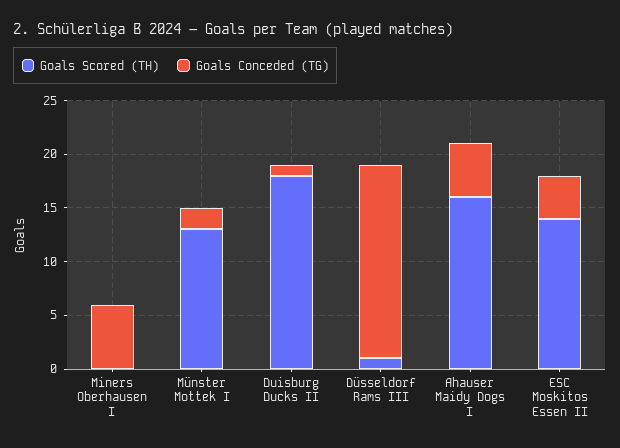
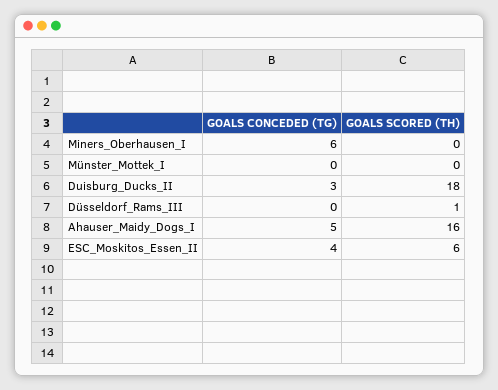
  {
    "Goals Scored (TH)": {
      "Miners Oberhausen I": 0,
-     "Münster Mottek I": 13,
+     "Münster Mottek I": 0,
      "Duisburg Ducks II": 18,
      "Düsseldorf Rams III": 1,
      "Ahauser Maidy Dogs I": 16,
-     "ESC Moskitos Essen II": 14
+     "ESC Moskitos Essen II": 6
    },
    "Goals Conceded (TG)": {
      "Miners Oberhausen I": 6,
-     "Münster Mottek I": 2,
+     "Münster Mottek I": 0,
-     "Duisburg Ducks II": 1,
+     "Duisburg Ducks II": 3,
-     "Düsseldorf Rams III": 18,
+     "Düsseldorf Rams III": 0,
      "Ahauser Maidy Dogs I": 5,
      "ESC Moskitos Essen II": 4
    }
  }

